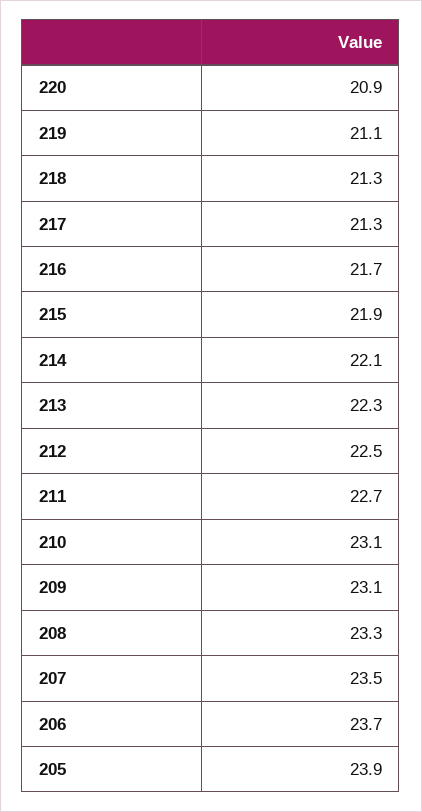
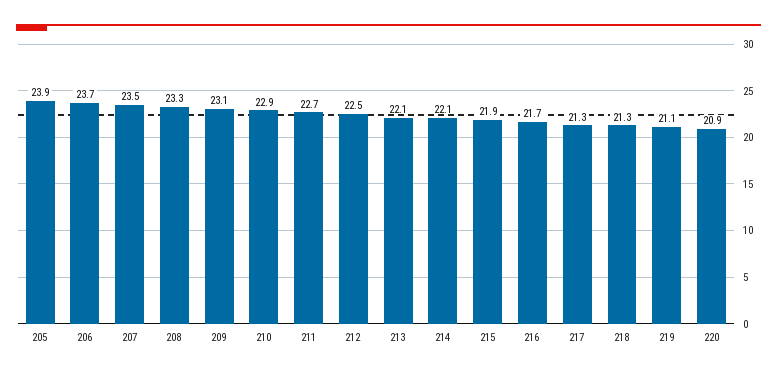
  {
    "220": 20.9,
    "219": 21.1,
    "218": 21.3,
    "217": 21.3,
    "216": 21.7,
    "215": 21.9,
    "214": 22.1,
-   "213": 22.3,
+   "213": 22.1,
    "212": 22.5,
    "211": 22.7,
-   "210": 23.1,
+   "210": 22.9,
    "209": 23.1,
    "208": 23.3,
    "207": 23.5,
    "206": 23.7,
    "205": 23.9
  }

